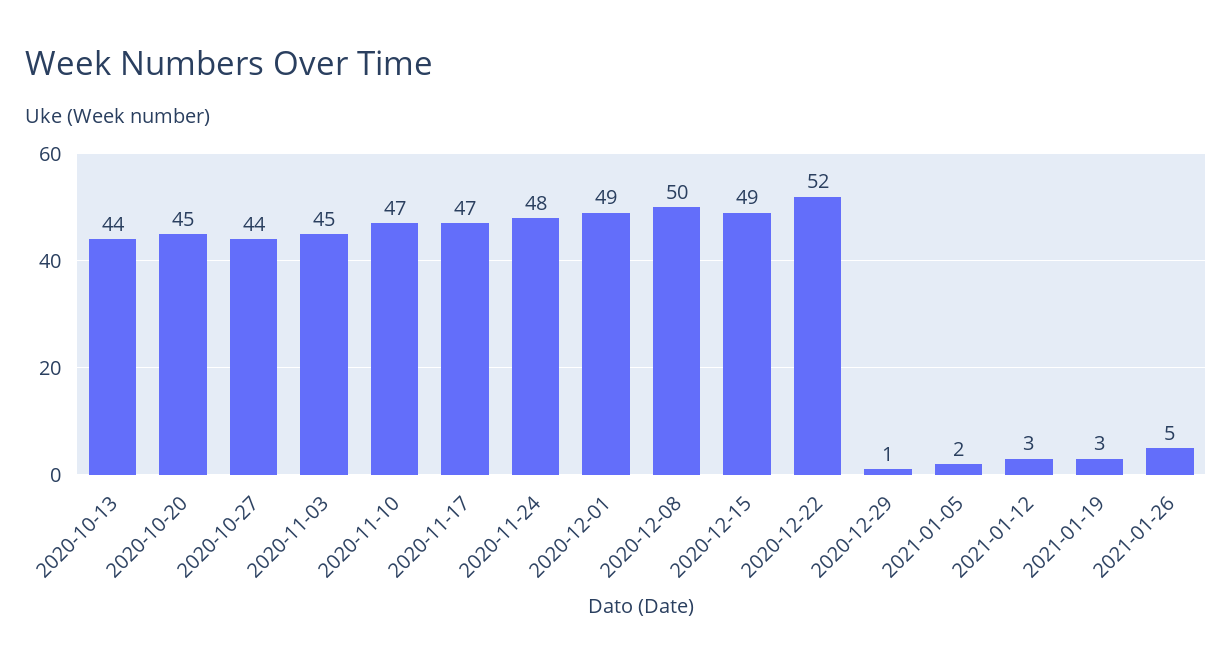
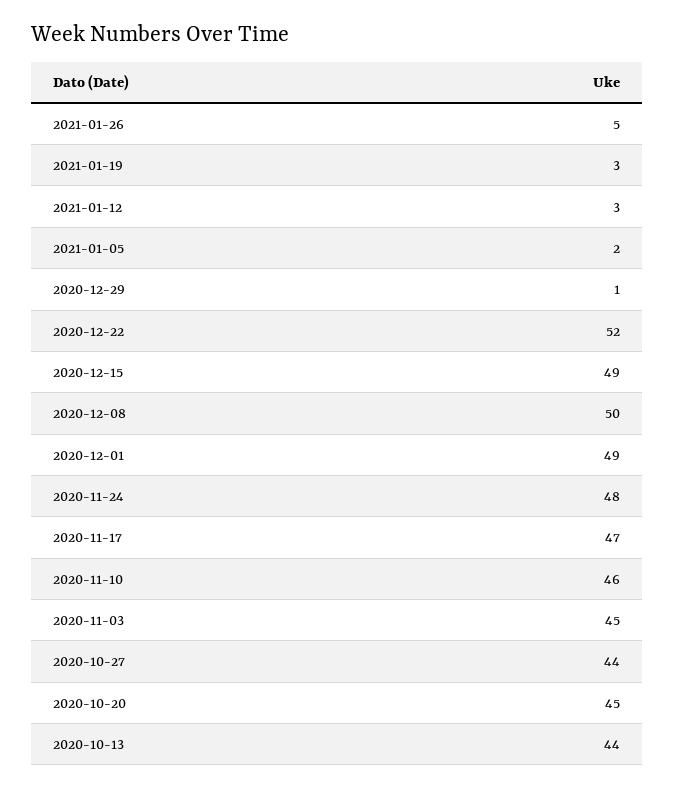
  {
    "2020-10-13": 44,
    "2020-10-20": 45,
    "2020-10-27": 44,
    "2020-11-03": 45,
-   "2020-11-10": 47,
+   "2020-11-10": 46,
    "2020-11-17": 47,
    "2020-11-24": 48,
    "2020-12-01": 49,
    "2020-12-08": 50,
    "2020-12-15": 49,
    "2020-12-22": 52,
    "2020-12-29": 1,
    "2021-01-05": 2,
    "2021-01-12": 3,
    "2021-01-19": 3,
    "2021-01-26": 5
  }

